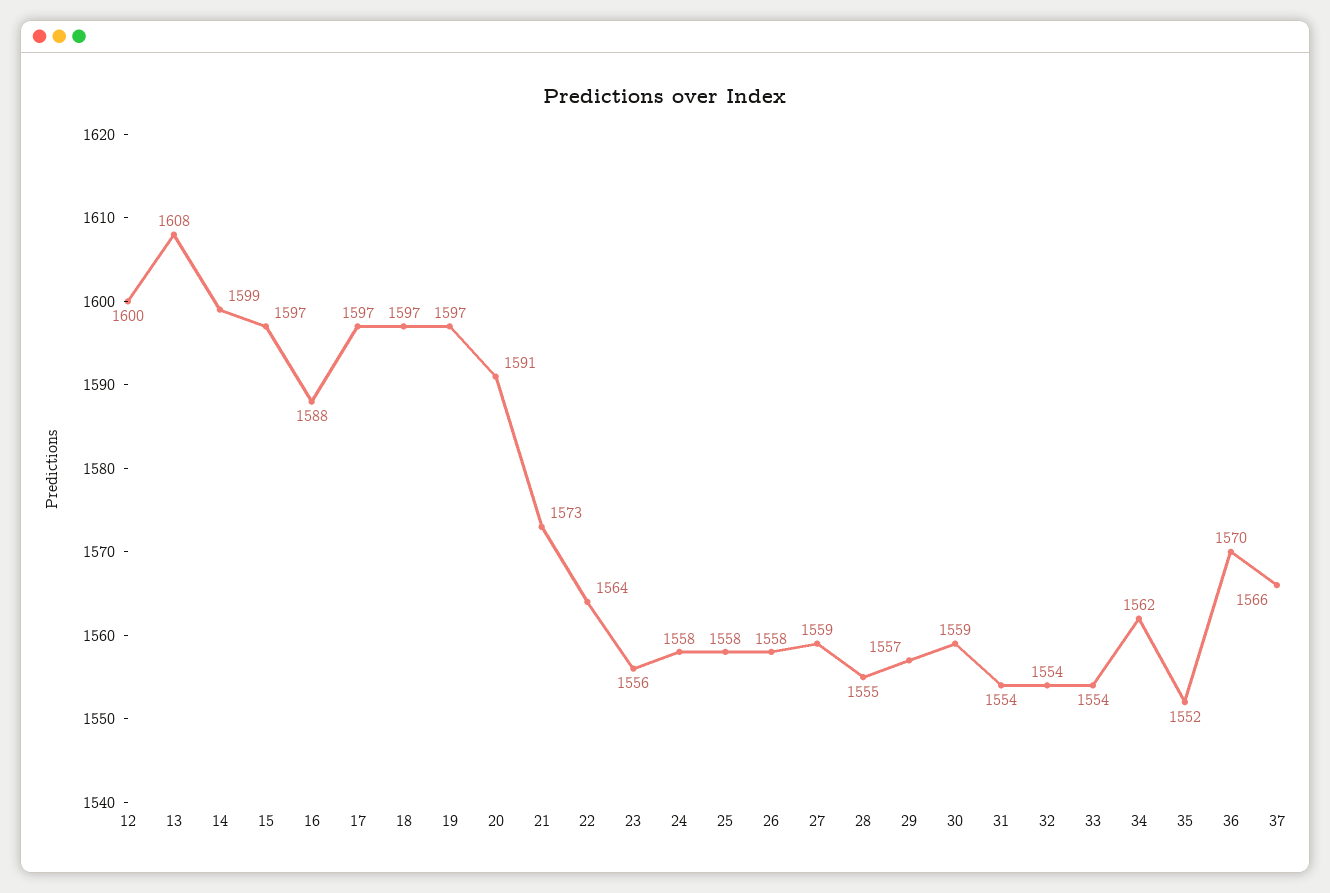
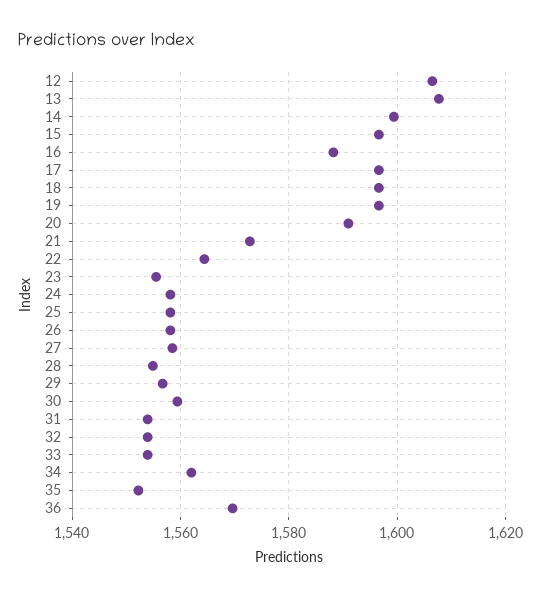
  {
-   "12": 1600,
+   "12": 1606,
    "13": 1608,
    "14": 1599,
    "15": 1597,
    "16": 1588,
    "17": 1597,
    "18": 1597,
    "19": 1597,
    "20": 1591,
    "21": 1573,
    "22": 1564,
    "23": 1556,
    "24": 1558,
    "25": 1558,
    "26": 1558,
    "27": 1559,
    "28": 1555,
    "29": 1557,
    "30": 1559,
    "31": 1554,
    "32": 1554,
    "33": 1554,
    "34": 1562,
    "35": 1552,
-   "36": 1570,
+   "36": 1570
-   "37": 1566
  }

